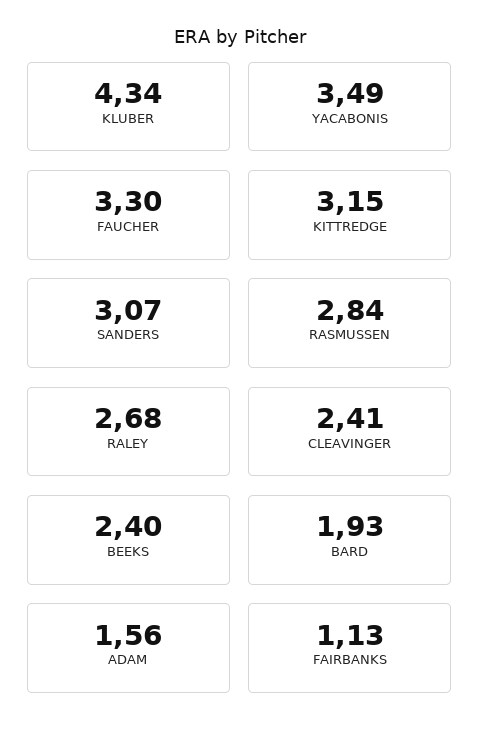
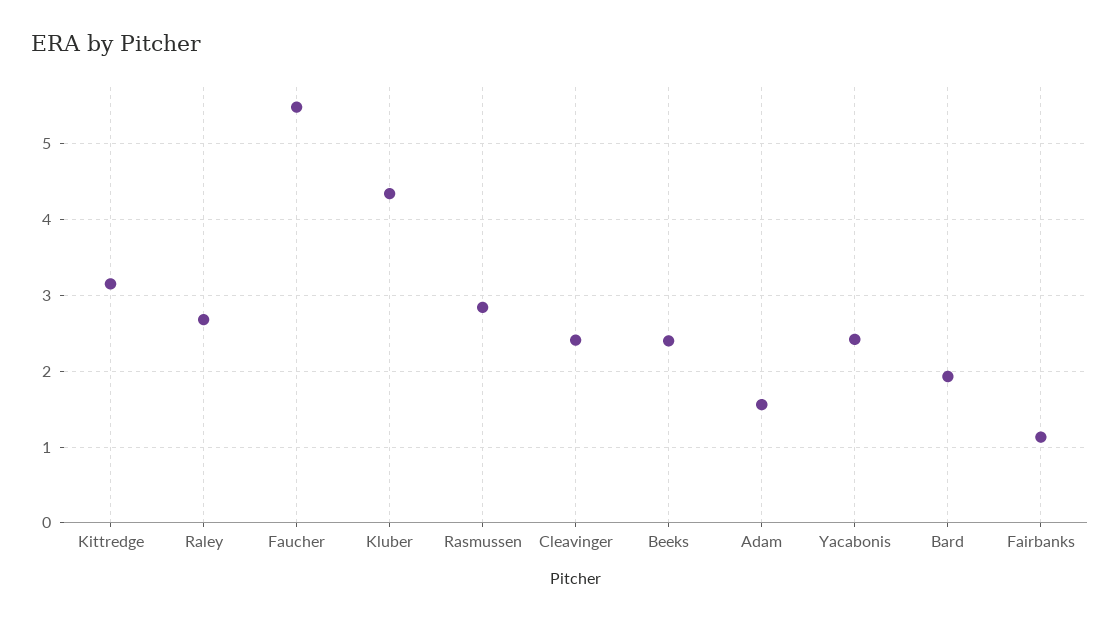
  {
    "KLUBER": 4.34,
-   "YACABONIS": 3.49,
+   "YACABONIS": 2.4,
-   "FAUCHER": 3.3,
+   "FAUCHER": 5.5,
    "KITTREDGE": 3.15,
-   "SANDERS": 3.07,
    "RASMUSSEN": 2.84,
    "RALEY": 2.68,
    "CLEAVINGER": 2.41,
    "BEEKS": 2.4,
    "BARD": 1.93,
    "ADAM": 1.56,
    "FAIRBANKS": 1.13
  }

